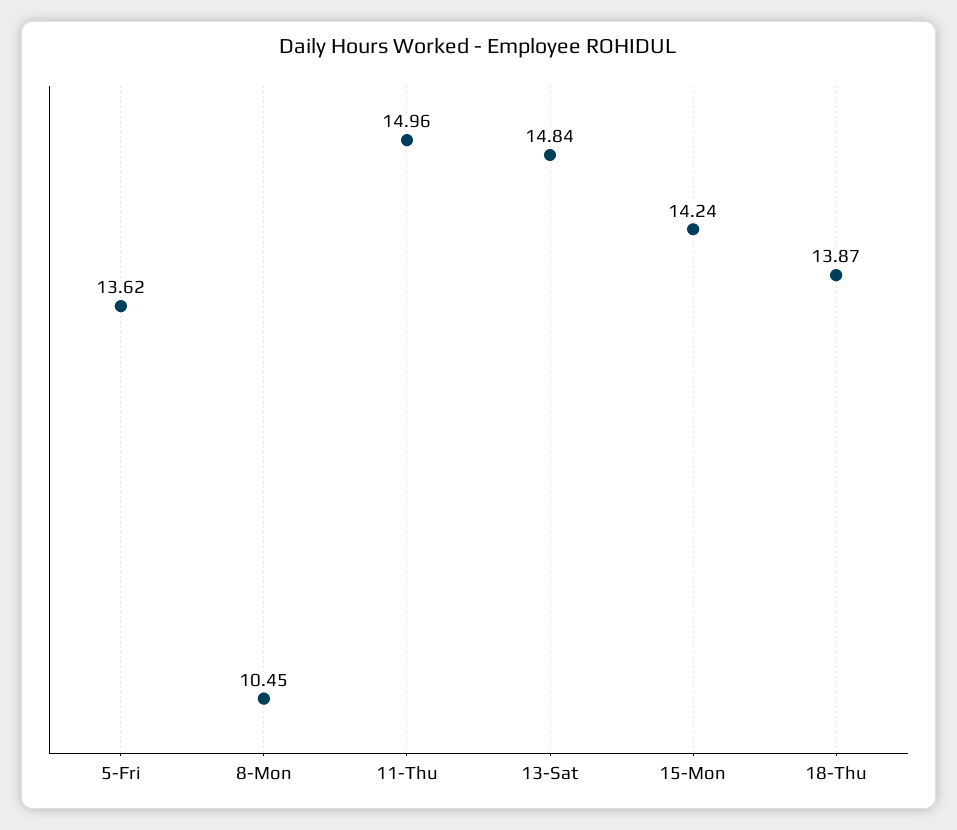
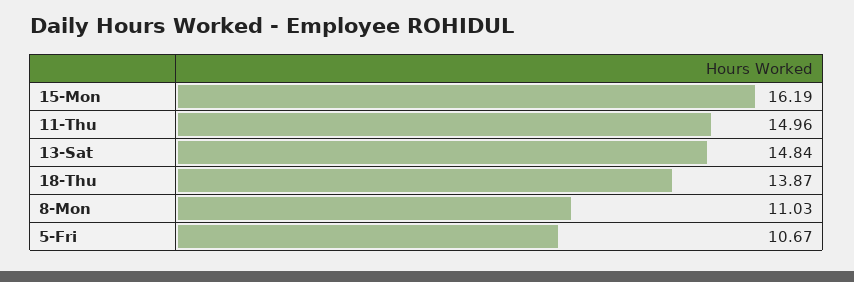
  {
-   "5-Fri": 13.62,
+   "5-Fri": 10.67,
-   "8-Mon": 10.45,
+   "8-Mon": 11.03,
    "11-Thu": 14.96,
    "13-Sat": 14.84,
-   "15-Mon": 14.24,
+   "15-Mon": 16.19,
    "18-Thu": 13.87
  }

